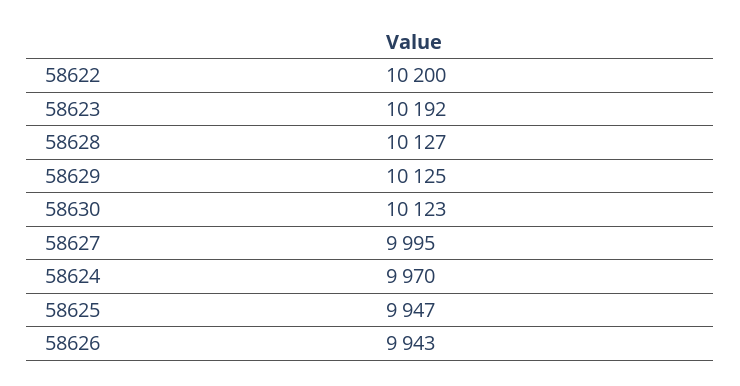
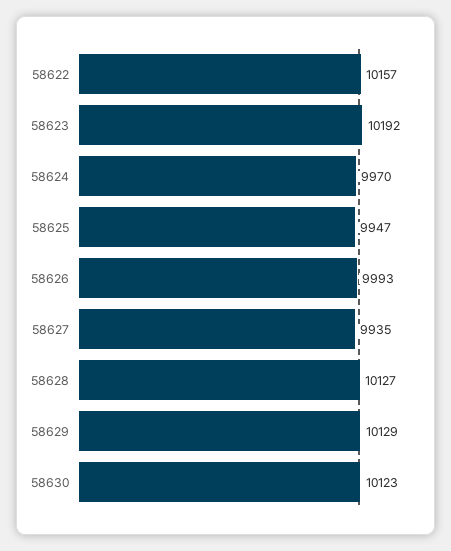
  {
-   "58622": 10200,
+   "58622": 10157,
    "58623": 10192,
    "58628": 10127,
-   "58629": 10125,
+   "58629": 10129,
    "58630": 10123,
-   "58627": 9995,
+   "58627": 9935,
    "58624": 9970,
    "58625": 9947,
-   "58626": 9943
+   "58626": 9993
  }

